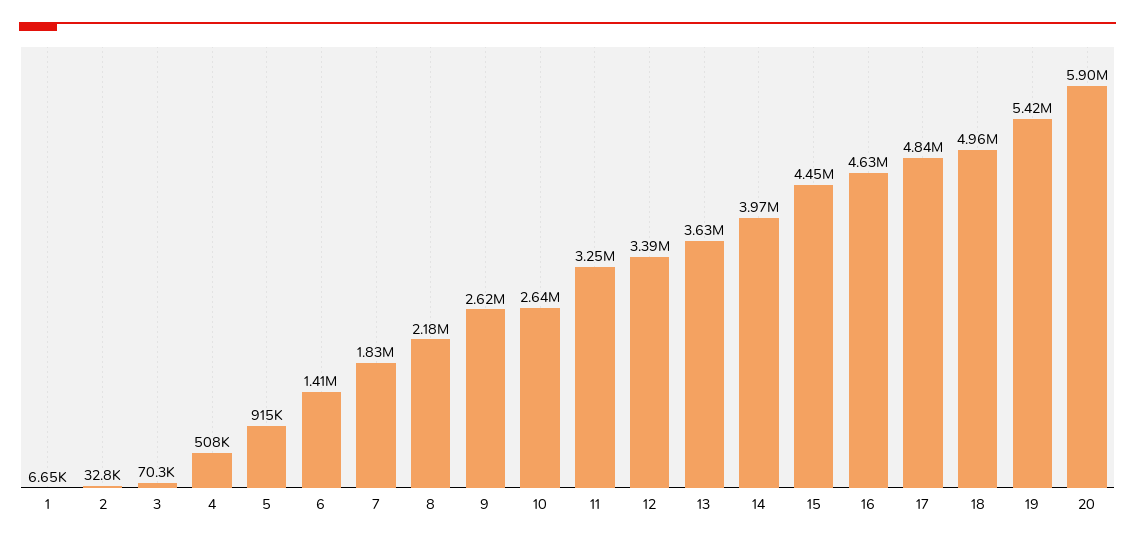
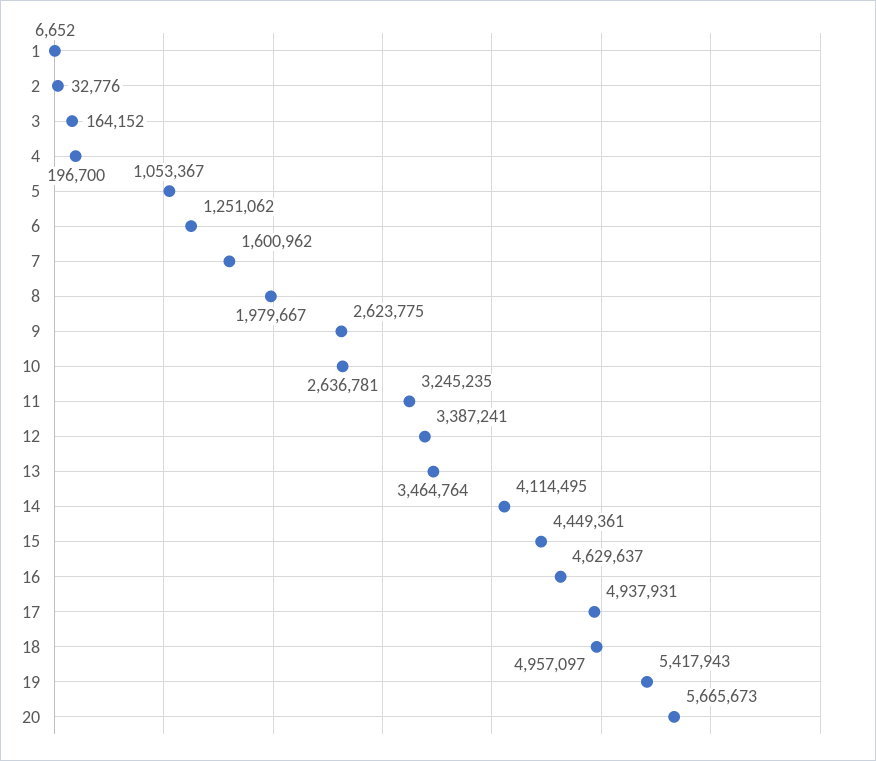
  {
    "1": 6652,
    "2": 32776,
-   "3": 70300,
+   "3": 164152,
-   "4": 508000,
+   "4": 196700,
-   "5": 915000,
+   "5": 1053367,
-   "6": 1410000,
+   "6": 1251062,
-   "7": 1830000,
+   "7": 1600962,
-   "8": 2180000,
+   "8": 1979667,
    "9": 2623775,
    "10": 2636781,
    "11": 3245235,
    "12": 3387241,
-   "13": 3630000,
+   "13": 3464764,
-   "14": 3970000,
+   "14": 4114495,
    "15": 4449361,
    "16": 4629637,
-   "17": 4840000,
+   "17": 4937931,
    "18": 4957097,
    "19": 5417943,
-   "20": 5900000
+   "20": 5665673
  }

